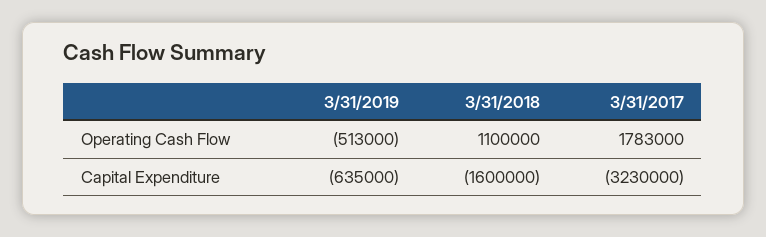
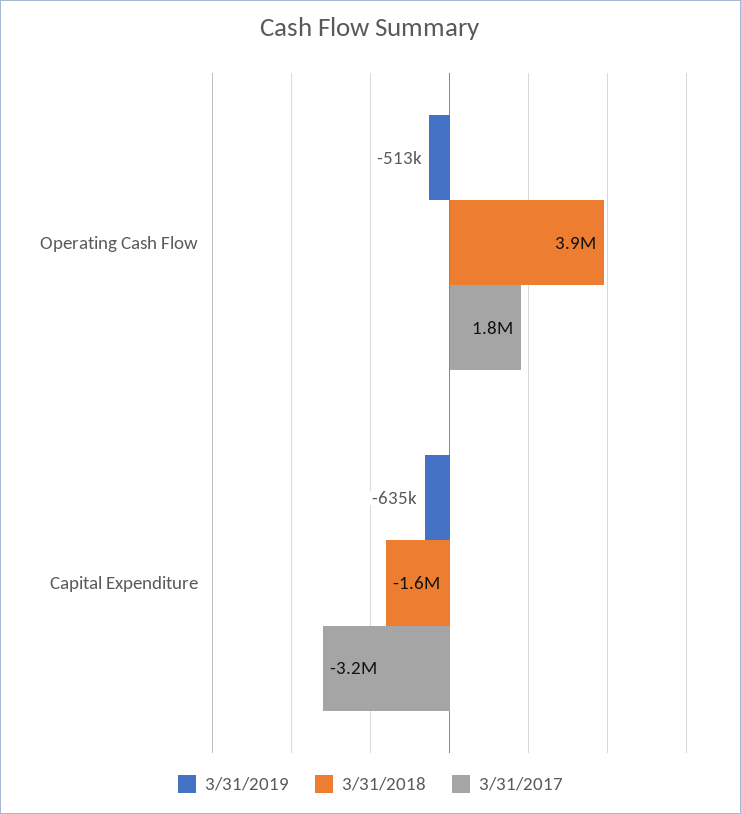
  {
    "3/31/2019": {
      "Operating Cash Flow": -513000,
      "Capital Expenditure": -635000
    },
    "3/31/2018": {
-     "Operating Cash Flow": 1100000,
+     "Operating Cash Flow": 3900000,
      "Capital Expenditure": -1600000
    },
    "3/31/2017": {
      "Operating Cash Flow": 1783000,
      "Capital Expenditure": -3230000
    }
  }

